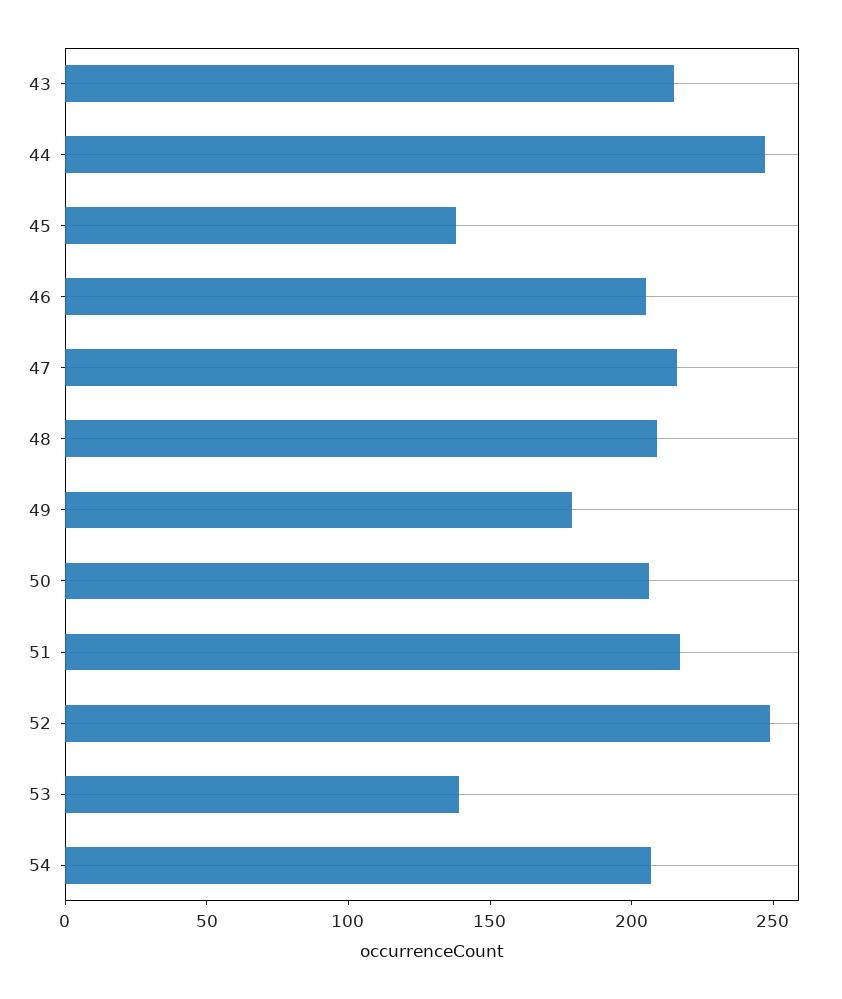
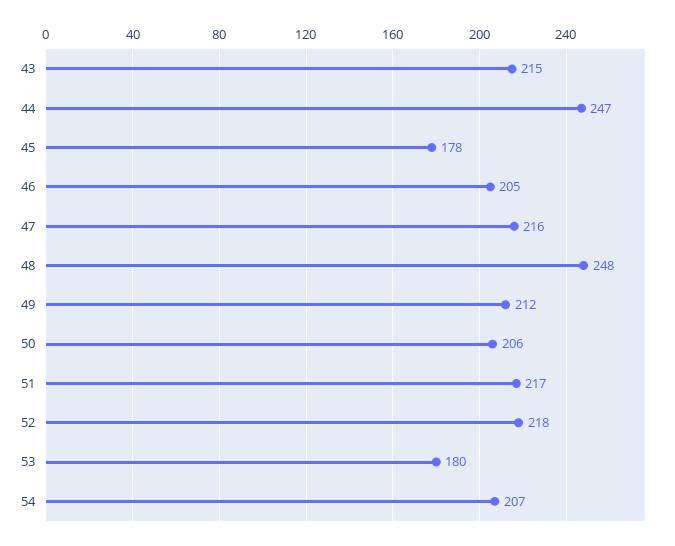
  {
    "43": 215,
    "44": 247,
-   "45": 140,
+   "45": 178,
    "46": 205,
    "47": 216,
-   "48": 210,
+   "48": 248,
-   "49": 180,
+   "49": 212,
    "50": 206,
    "51": 217,
-   "52": 250,
+   "52": 218,
-   "53": 140,
+   "53": 180,
    "54": 207
  }

